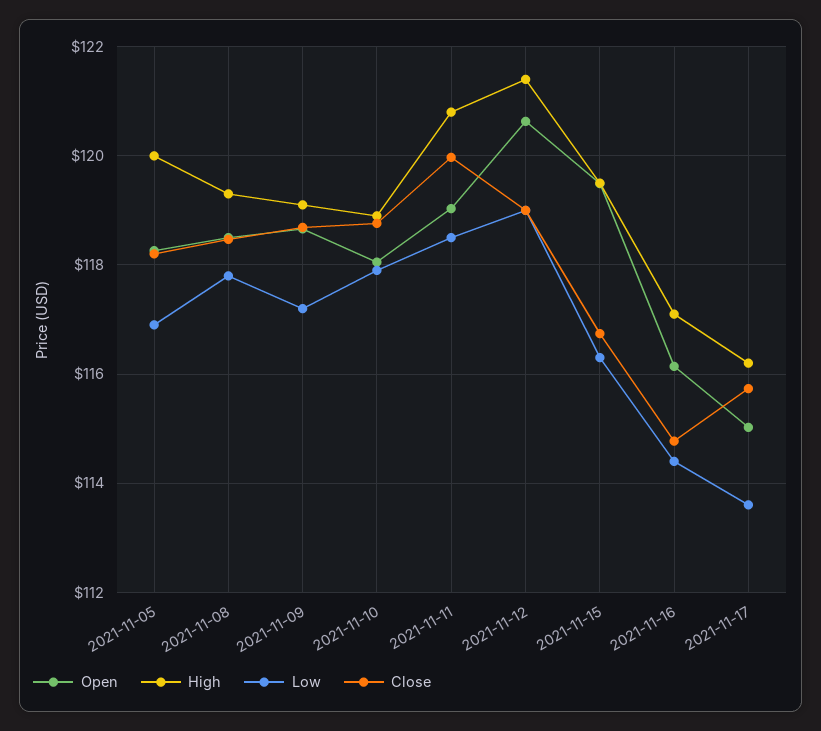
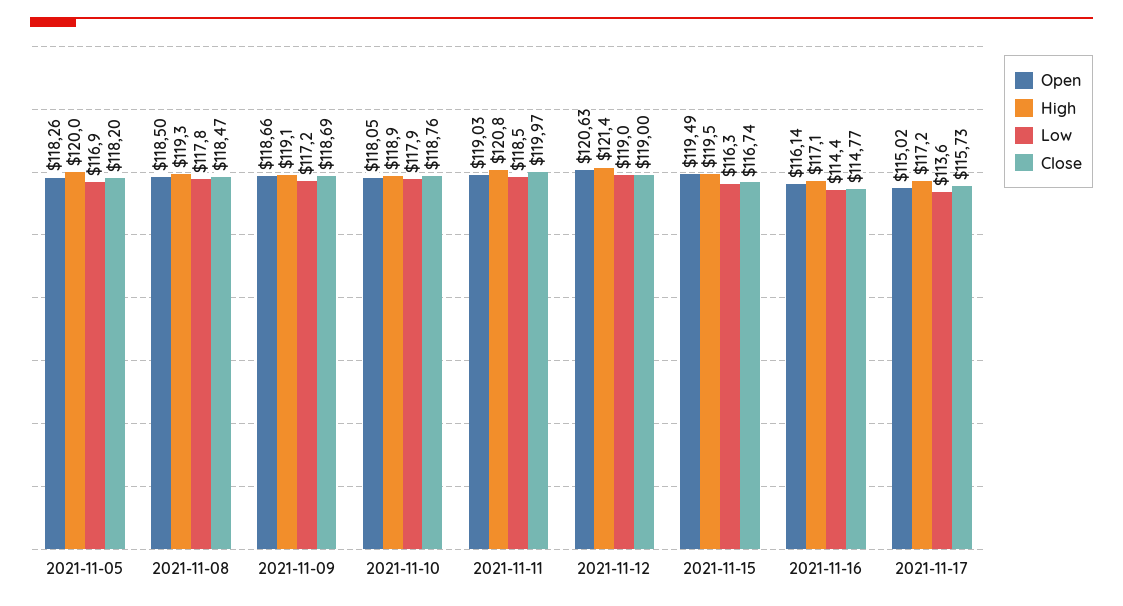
  {
    "Open": {
      "2021-11-05": 118.26,
      "2021-11-08": 118.5,
      "2021-11-09": 118.66,
      "2021-11-10": 118.05,
      "2021-11-11": 119.03,
      "2021-11-12": 120.63,
      "2021-11-15": 119.49,
      "2021-11-16": 116.14,
      "2021-11-17": 115.02
    },
    "High": {
      "2021-11-05": 120,
      "2021-11-08": 119.3,
      "2021-11-09": 119.1,
      "2021-11-10": 118.9,
      "2021-11-11": 120.8,
      "2021-11-12": 121.4,
      "2021-11-15": 119.5,
      "2021-11-16": 117.1,
-     "2021-11-17": 116.2
+     "2021-11-17": 117.2
    },
    "Low": {
      "2021-11-05": 116.9,
      "2021-11-08": 117.8,
      "2021-11-09": 117.2,
      "2021-11-10": 117.9,
      "2021-11-11": 118.5,
      "2021-11-12": 119,
      "2021-11-15": 116.3,
      "2021-11-16": 114.4,
      "2021-11-17": 113.6
    },
    "Close": {
      "2021-11-05": 118.2,
      "2021-11-08": 118.47,
      "2021-11-09": 118.69,
      "2021-11-10": 118.76,
      "2021-11-11": 119.97,
      "2021-11-12": 119,
      "2021-11-15": 116.74,
      "2021-11-16": 114.77,
      "2021-11-17": 115.73
    }
  }

